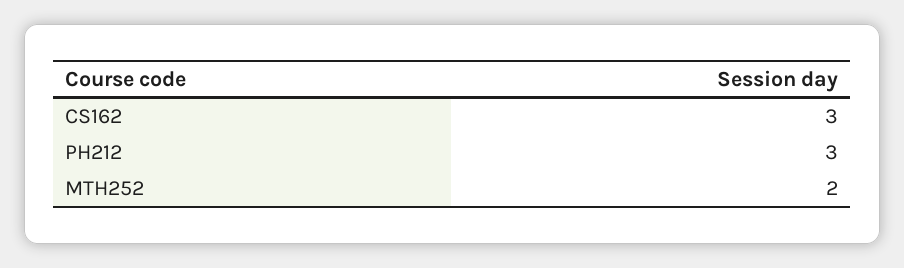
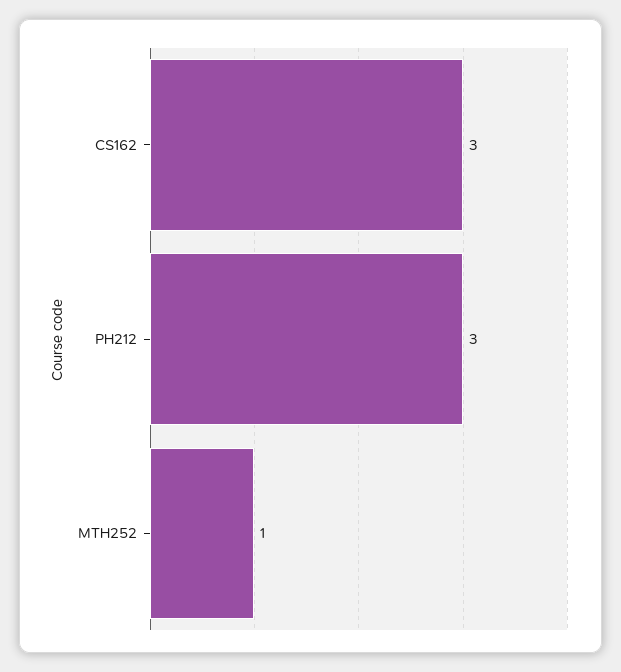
  {
    "CS162": 3,
    "PH212": 3,
-   "MTH252": 2
+   "MTH252": 1
  }

